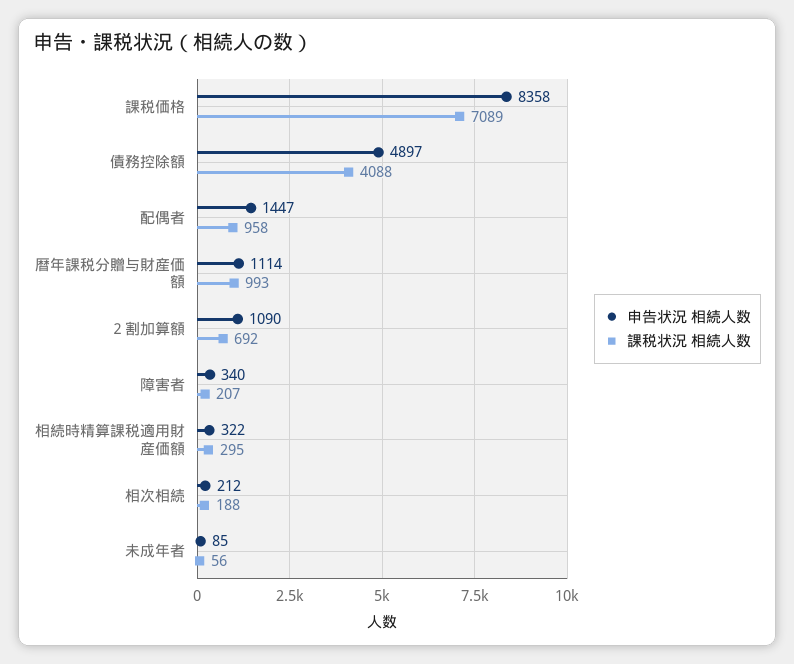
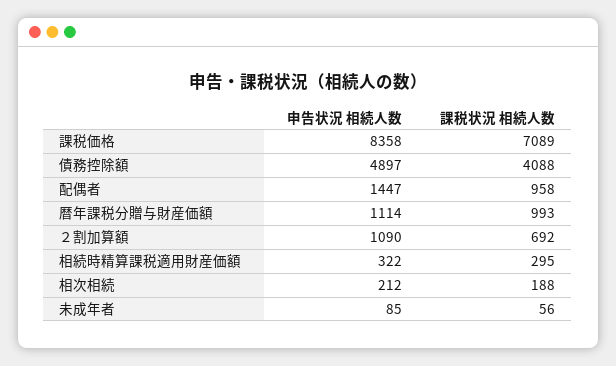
  {
    "申告状況 相続人数": {
      "課税価格": 8358,
      "債務控除額": 4897,
      "配偶者": 1447,
      "暦年課税分贈与財産価額": 1114,
      "２割加算額": 1090,
-     "障害者": 340,
      "相続時精算課税適用財産価額": 322,
      "相次相続": 212,
      "未成年者": 85
    },
    "課税状況 相続人数": {
      "課税価格": 7089,
      "債務控除額": 4088,
      "配偶者": 958,
      "暦年課税分贈与財産価額": 993,
      "２割加算額": 692,
-     "障害者": 207,
      "相続時精算課税適用財産価額": 295,
      "相次相続": 188,
      "未成年者": 56
    }
  }

